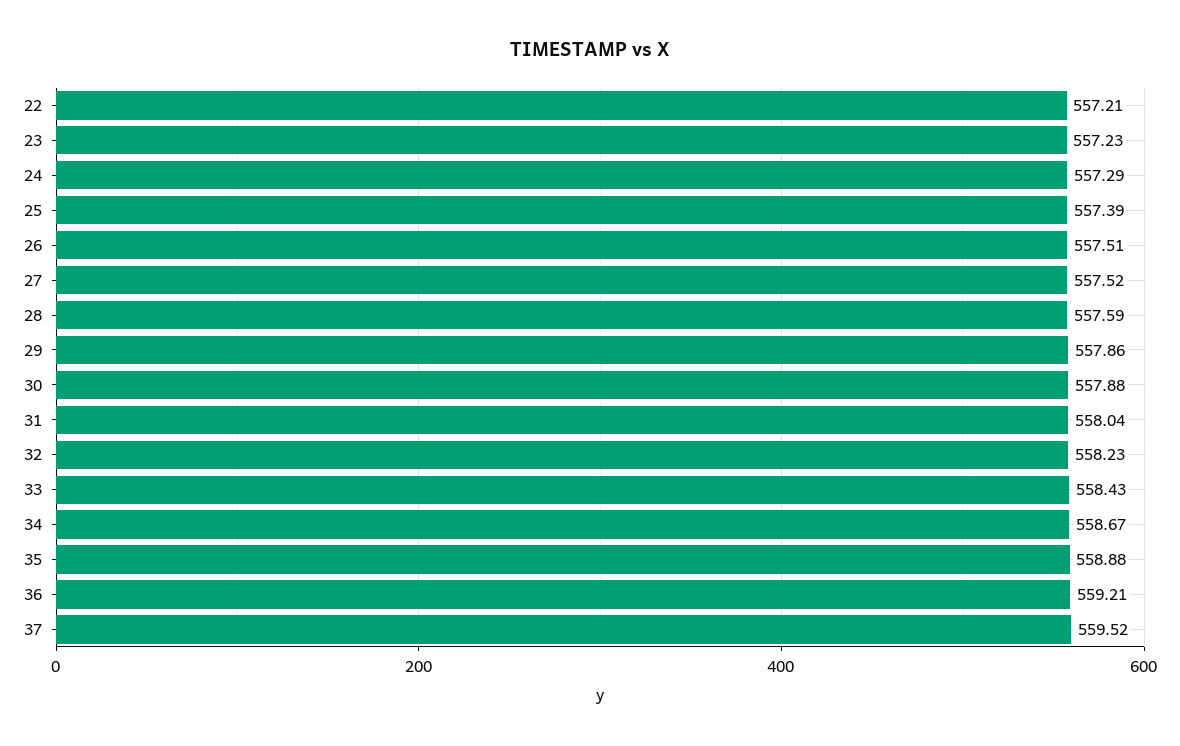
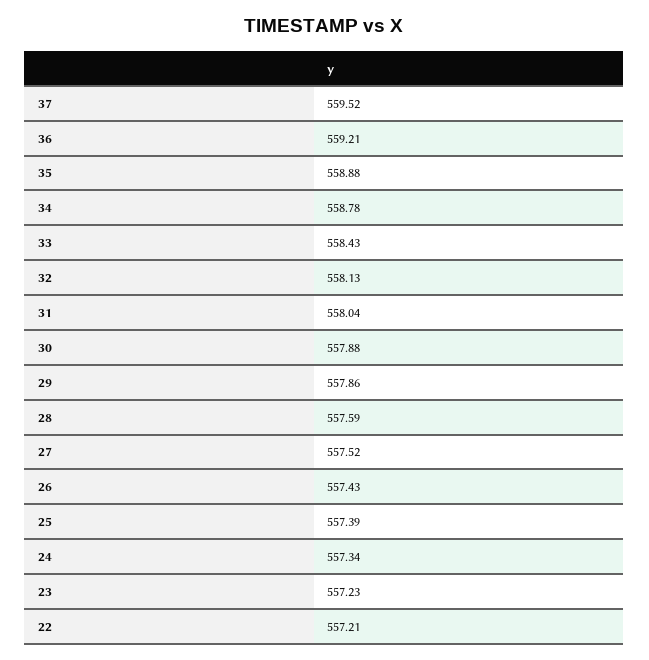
  {
    "22": 557.21,
    "23": 557.23,
-   "24": 557.29,
+   "24": 557.34,
    "25": 557.39,
-   "26": 557.51,
+   "26": 557.43,
    "27": 557.52,
    "28": 557.59,
    "29": 557.86,
    "30": 557.88,
    "31": 558.04,
-   "32": 558.23,
+   "32": 558.13,
    "33": 558.43,
-   "34": 558.67,
+   "34": 558.78,
    "35": 558.88,
    "36": 559.21,
    "37": 559.52
  }

